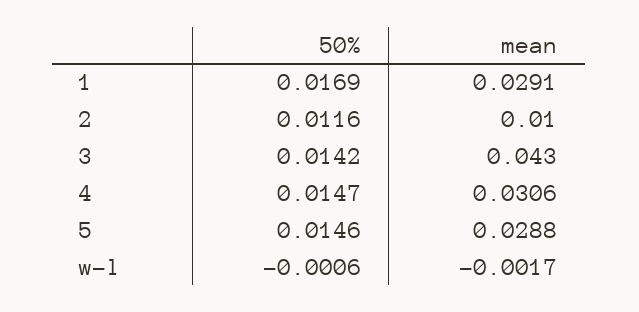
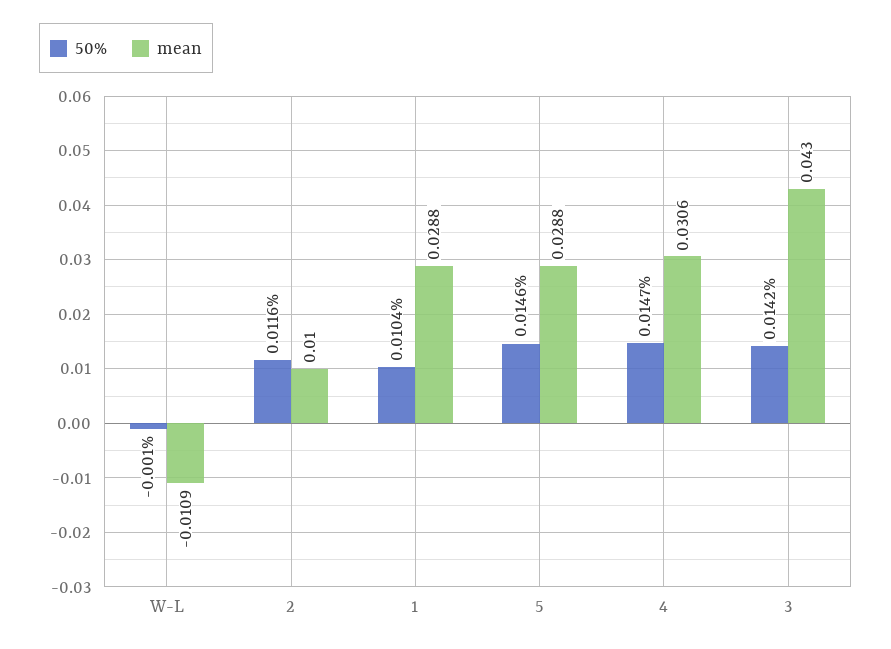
  {
    "50%": {
-     "1": 0.0169,
+     "1": 0.0104,
      "2": 0.0116,
      "3": 0.0142,
      "4": 0.0147,
      "5": 0.0146,
-     "w-l": -0.0006
+     "w-l": -0.001
    },
    "mean": {
-     "1": 0.0291,
+     "1": 0.0288,
      "2": 0.01,
      "3": 0.043,
      "4": 0.0306,
      "5": 0.0288,
-     "w-l": -0.0017
+     "w-l": -0.0109
    }
  }

